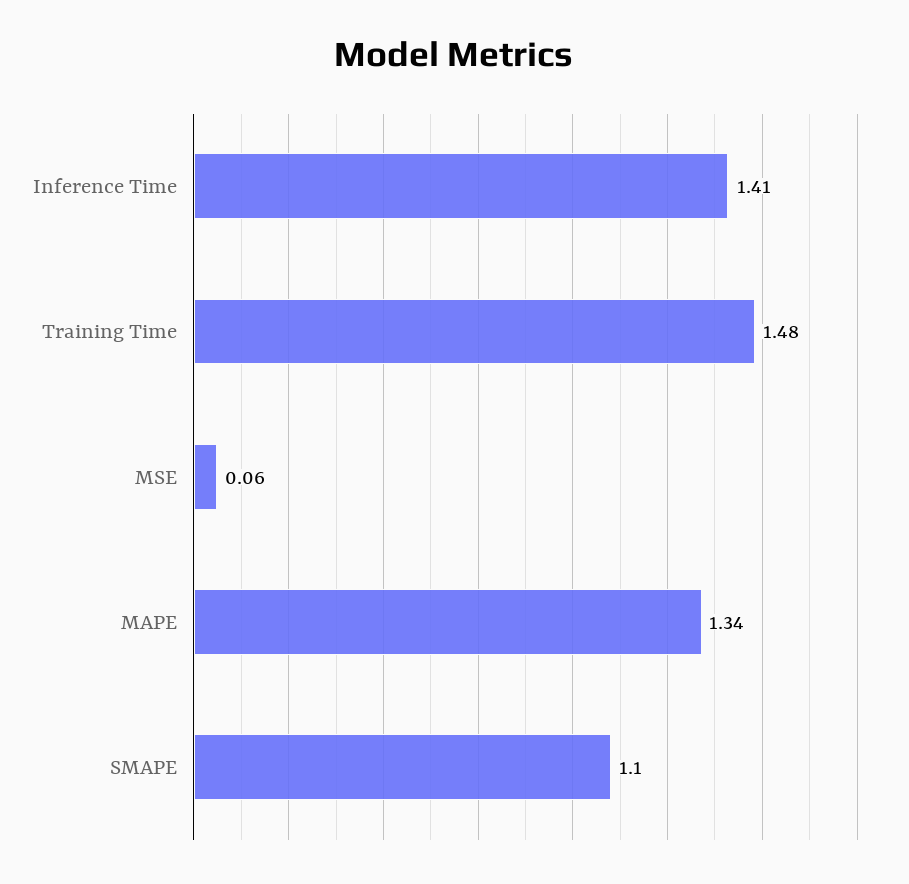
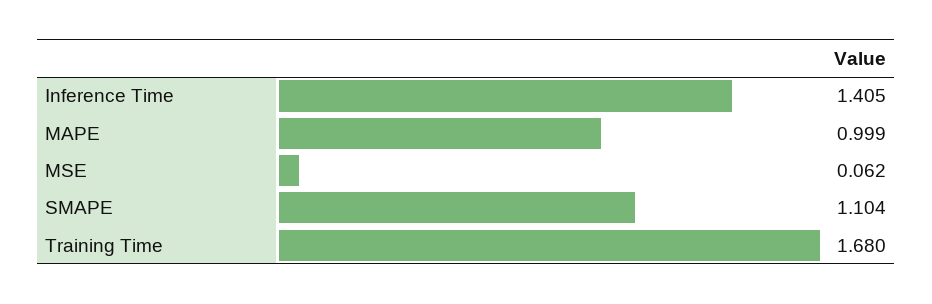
  {
    "Inference Time": 1.405,
-   "Training Time": 1.48,
+   "Training Time": 1.68,
    "MSE": 0.062,
-   "MAPE": 1.34,
+   "MAPE": 0.999,
    "SMAPE": 1.104
  }

